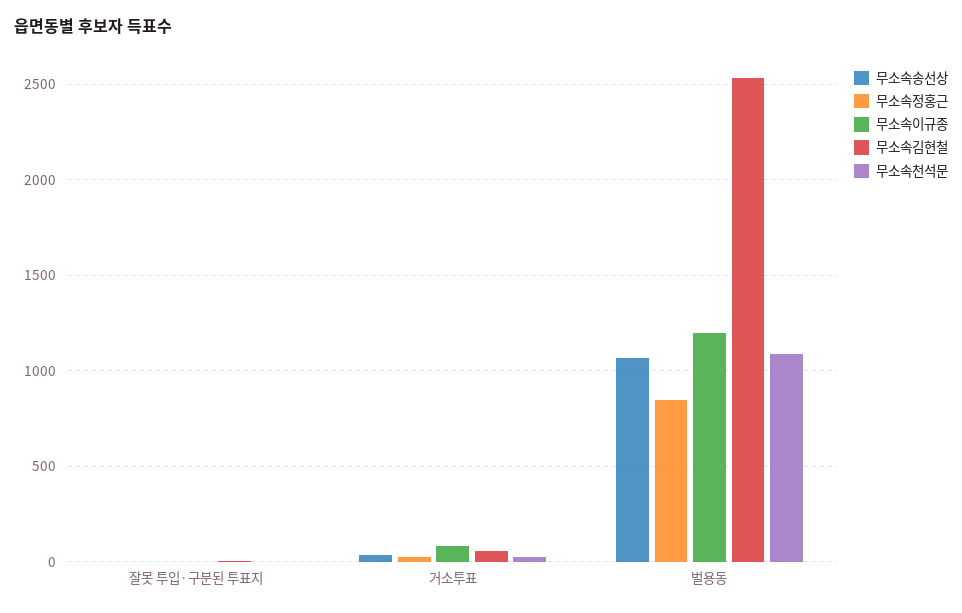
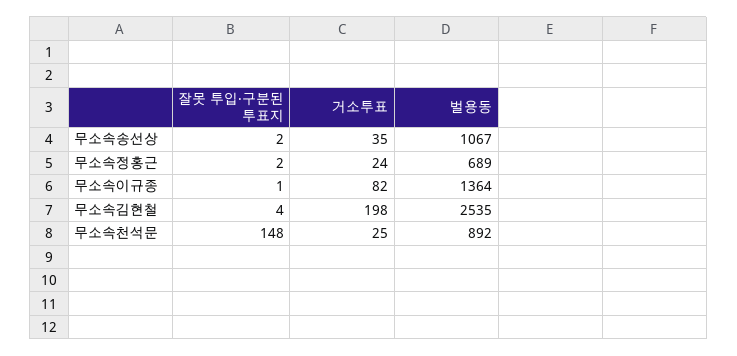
  {
    "무소속송선상": {
      "잘못 투입·구분된 투표지": 2,
      "거소투표": 35,
      "벌용동": 1067
    },
    "무소속정홍근": {
      "잘못 투입·구분된 투표지": 2,
      "거소투표": 24,
-     "벌용동": 850
+     "벌용동": 689
    },
    "무소속이규종": {
      "잘못 투입·구분된 투표지": 1,
      "거소투표": 82,
-     "벌용동": 1200
+     "벌용동": 1364
    },
    "무소속김현철": {
      "잘못 투입·구분된 투표지": 4,
-     "거소투표": 50,
+     "거소투표": 198,
      "벌용동": 2535
    },
    "무소속천석문": {
-     "잘못 투입·구분된 투표지": 0,
+     "잘못 투입·구분된 투표지": 148,
      "거소투표": 25,
-     "벌용동": 1100
+     "벌용동": 892
    }
  }

